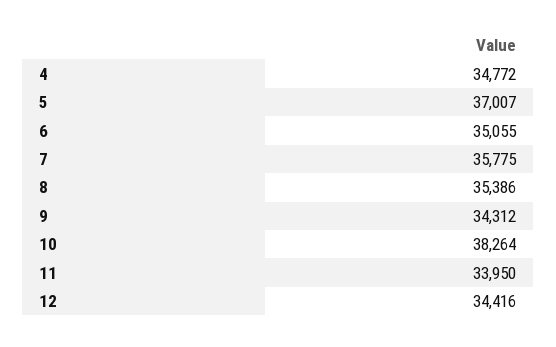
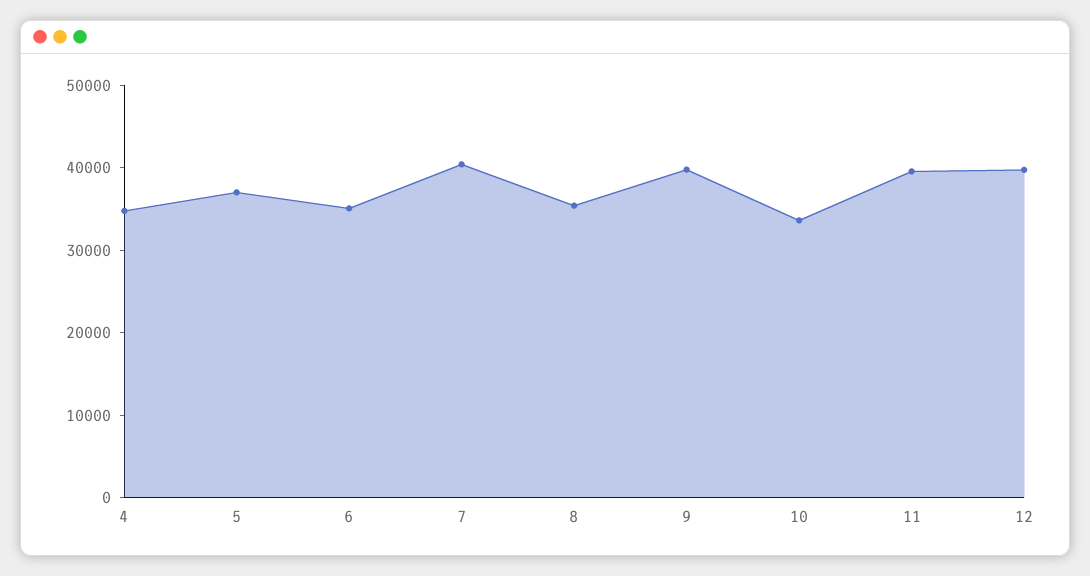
  {
    "4": 34772,
    "5": 37007,
    "6": 35055,
-   "7": 35775,
+   "7": 40000,
    "8": 35386,
-   "9": 34312,
+   "9": 40000,
-   "10": 38264,
+   "10": 34000,
-   "11": 33950,
+   "11": 40000,
-   "12": 34416
+   "12": 40000
  }

